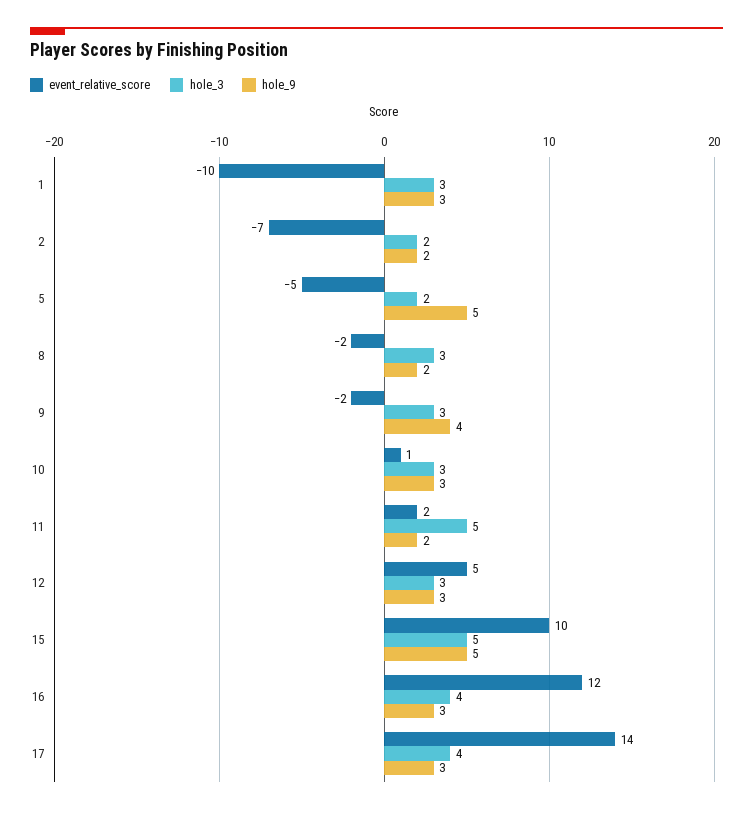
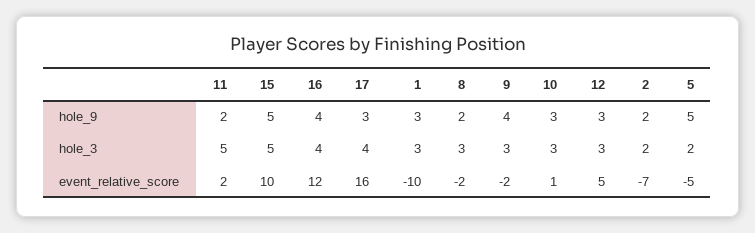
  {
    "event_relative_score": {
      "1": -10,
      "2": -7,
      "5": -5,
      "8": -2,
      "9": -2,
      "10": 1,
      "11": 2,
      "12": 5,
      "15": 10,
      "16": 12,
-     "17": 14
+     "17": 16
    },
    "hole_3": {
      "1": 3,
      "2": 2,
      "5": 2,
      "8": 3,
      "9": 3,
      "10": 3,
      "11": 5,
      "12": 3,
      "15": 5,
      "16": 4,
      "17": 4
    },
    "hole_9": {
      "1": 3,
      "2": 2,
      "5": 5,
      "8": 2,
      "9": 4,
      "10": 3,
      "11": 2,
      "12": 3,
      "15": 5,
-     "16": 3,
+     "16": 4,
      "17": 3
    }
  }

